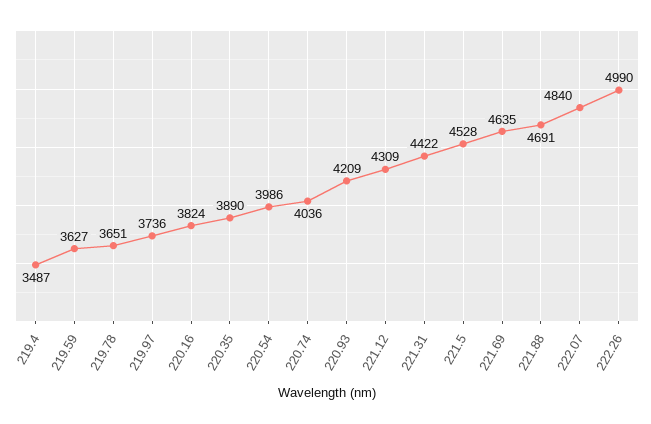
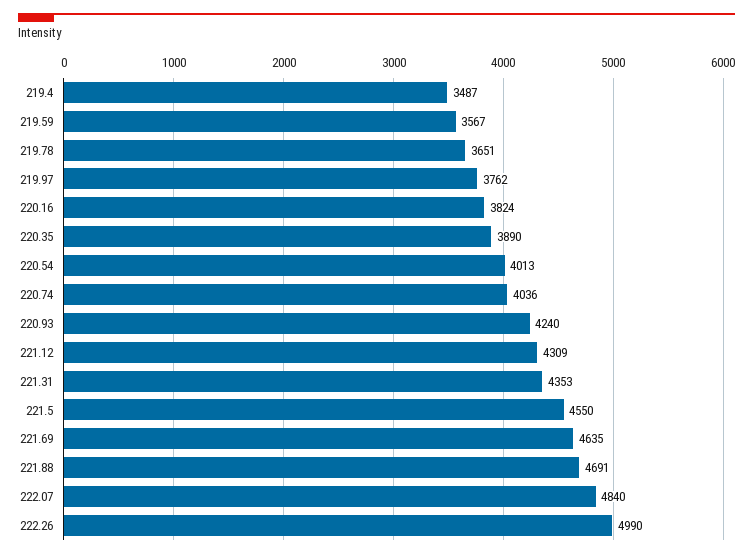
  {
    "219.4": 3487,
-   "219.59": 3627,
+   "219.59": 3567,
    "219.78": 3651,
-   "219.97": 3736,
+   "219.97": 3762,
    "220.16": 3824,
    "220.35": 3890,
-   "220.54": 3986,
+   "220.54": 4013,
    "220.74": 4036,
-   "220.93": 4209,
+   "220.93": 4240,
    "221.12": 4309,
-   "221.31": 4422,
+   "221.31": 4353,
-   "221.5": 4528,
+   "221.5": 4550,
    "221.69": 4635,
    "221.88": 4691,
    "222.07": 4840,
    "222.26": 4990
  }

